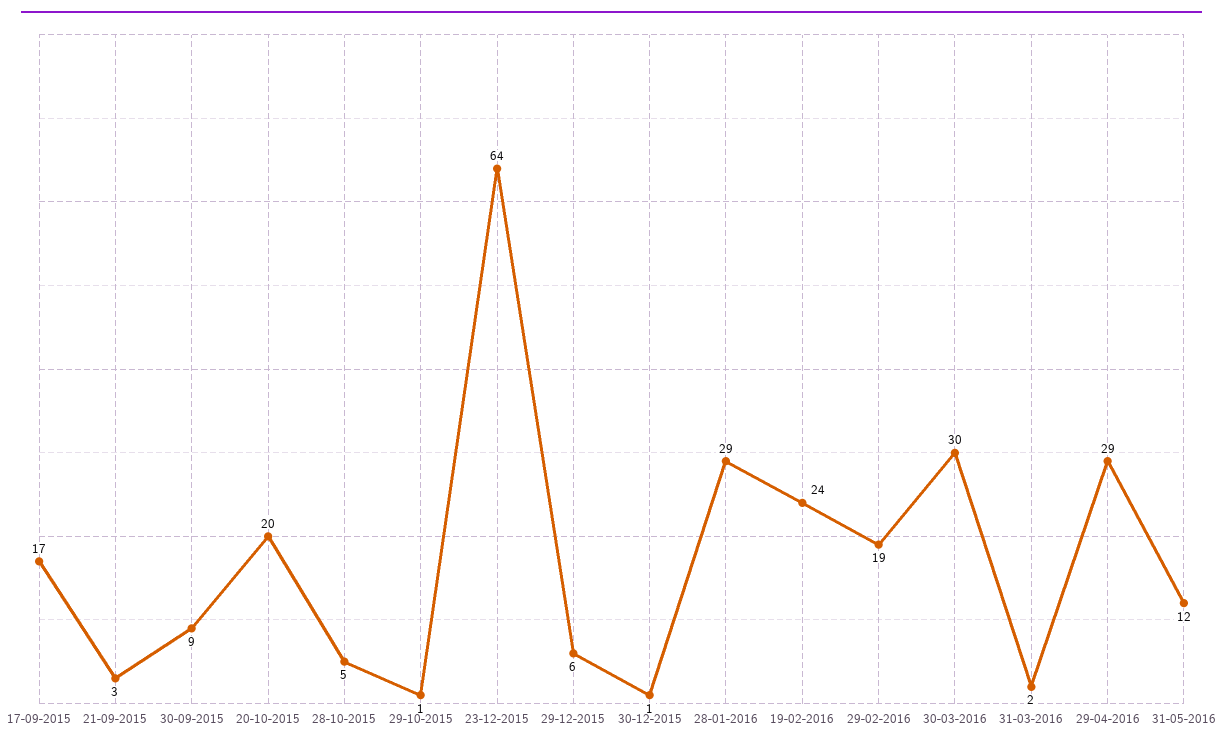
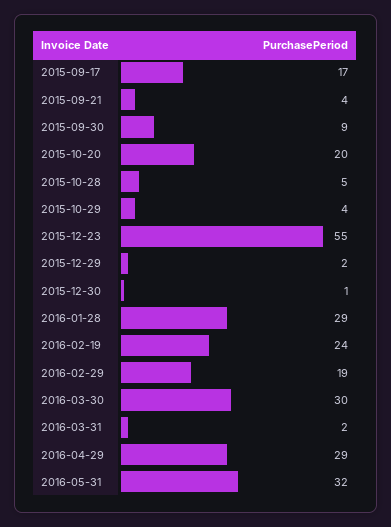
  {
    "17-09-2015": 17,
-   "21-09-2015": 3,
+   "21-09-2015": 4,
    "30-09-2015": 9,
    "20-10-2015": 20,
    "28-10-2015": 5,
-   "29-10-2015": 1,
+   "29-10-2015": 4,
-   "23-12-2015": 64,
+   "23-12-2015": 55,
-   "29-12-2015": 6,
+   "29-12-2015": 2,
    "30-12-2015": 1,
    "28-01-2016": 29,
    "19-02-2016": 24,
    "29-02-2016": 19,
    "30-03-2016": 30,
    "31-03-2016": 2,
    "29-04-2016": 29,
-   "31-05-2016": 12
+   "31-05-2016": 32
  }

